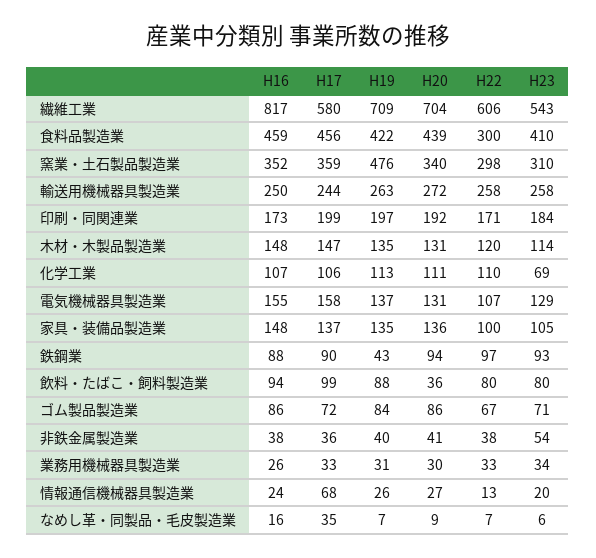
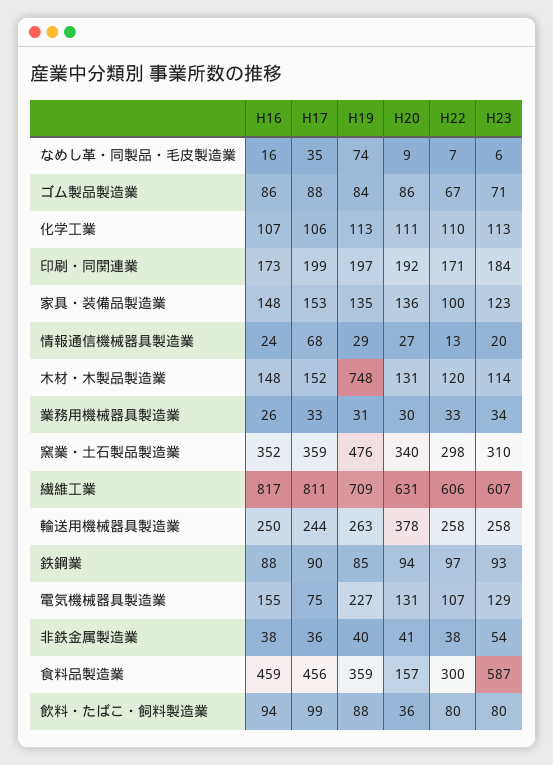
  {
    "H16": {
      "繊維工業": 817,
      "食料品製造業": 459,
      "窯業・土石製品製造業": 352,
      "輸送用機械器具製造業": 250,
      "印刷・同関連業": 173,
      "木材・木製品製造業": 148,
      "化学工業": 107,
      "電気機械器具製造業": 155,
      "家具・装備品製造業": 148,
      "鉄鋼業": 88,
      "飲料・たばこ・飼料製造業": 94,
      "ゴム製品製造業": 86,
      "非鉄金属製造業": 38,
      "業務用機械器具製造業": 26,
      "情報通信機械器具製造業": 24,
      "なめし革・同製品・毛皮製造業": 16
    },
    "H17": {
-     "繊維工業": 580,
+     "繊維工業": 811,
      "食料品製造業": 456,
      "窯業・土石製品製造業": 359,
      "輸送用機械器具製造業": 244,
      "印刷・同関連業": 199,
-     "木材・木製品製造業": 147,
+     "木材・木製品製造業": 152,
      "化学工業": 106,
-     "電気機械器具製造業": 158,
+     "電気機械器具製造業": 75,
-     "家具・装備品製造業": 137,
+     "家具・装備品製造業": 153,
      "鉄鋼業": 90,
      "飲料・たばこ・飼料製造業": 99,
-     "ゴム製品製造業": 72,
+     "ゴム製品製造業": 88,
      "非鉄金属製造業": 36,
      "業務用機械器具製造業": 33,
      "情報通信機械器具製造業": 68,
      "なめし革・同製品・毛皮製造業": 35
    },
    "H19": {
      "繊維工業": 709,
-     "食料品製造業": 422,
+     "食料品製造業": 359,
      "窯業・土石製品製造業": 476,
      "輸送用機械器具製造業": 263,
      "印刷・同関連業": 197,
-     "木材・木製品製造業": 135,
+     "木材・木製品製造業": 748,
      "化学工業": 113,
-     "電気機械器具製造業": 137,
+     "電気機械器具製造業": 227,
      "家具・装備品製造業": 135,
-     "鉄鋼業": 43,
+     "鉄鋼業": 85,
      "飲料・たばこ・飼料製造業": 88,
      "ゴム製品製造業": 84,
      "非鉄金属製造業": 40,
      "業務用機械器具製造業": 31,
-     "情報通信機械器具製造業": 26,
+     "情報通信機械器具製造業": 29,
-     "なめし革・同製品・毛皮製造業": 7
+     "なめし革・同製品・毛皮製造業": 74
    },
    "H20": {
-     "繊維工業": 704,
+     "繊維工業": 631,
-     "食料品製造業": 439,
+     "食料品製造業": 157,
      "窯業・土石製品製造業": 340,
-     "輸送用機械器具製造業": 272,
+     "輸送用機械器具製造業": 378,
      "印刷・同関連業": 192,
      "木材・木製品製造業": 131,
      "化学工業": 111,
      "電気機械器具製造業": 131,
      "家具・装備品製造業": 136,
      "鉄鋼業": 94,
      "飲料・たばこ・飼料製造業": 36,
      "ゴム製品製造業": 86,
      "非鉄金属製造業": 41,
      "業務用機械器具製造業": 30,
      "情報通信機械器具製造業": 27,
      "なめし革・同製品・毛皮製造業": 9
    },
    "H22": {
      "繊維工業": 606,
      "食料品製造業": 300,
      "窯業・土石製品製造業": 298,
      "輸送用機械器具製造業": 258,
      "印刷・同関連業": 171,
      "木材・木製品製造業": 120,
      "化学工業": 110,
      "電気機械器具製造業": 107,
      "家具・装備品製造業": 100,
      "鉄鋼業": 97,
      "飲料・たばこ・飼料製造業": 80,
      "ゴム製品製造業": 67,
      "非鉄金属製造業": 38,
      "業務用機械器具製造業": 33,
      "情報通信機械器具製造業": 13,
      "なめし革・同製品・毛皮製造業": 7
    },
    "H23": {
-     "繊維工業": 543,
+     "繊維工業": 607,
-     "食料品製造業": 410,
+     "食料品製造業": 587,
      "窯業・土石製品製造業": 310,
      "輸送用機械器具製造業": 258,
      "印刷・同関連業": 184,
      "木材・木製品製造業": 114,
-     "化学工業": 69,
+     "化学工業": 113,
      "電気機械器具製造業": 129,
-     "家具・装備品製造業": 105,
+     "家具・装備品製造業": 123,
      "鉄鋼業": 93,
      "飲料・たばこ・飼料製造業": 80,
      "ゴム製品製造業": 71,
      "非鉄金属製造業": 54,
      "業務用機械器具製造業": 34,
      "情報通信機械器具製造業": 20,
      "なめし革・同製品・毛皮製造業": 6
    }
  }

